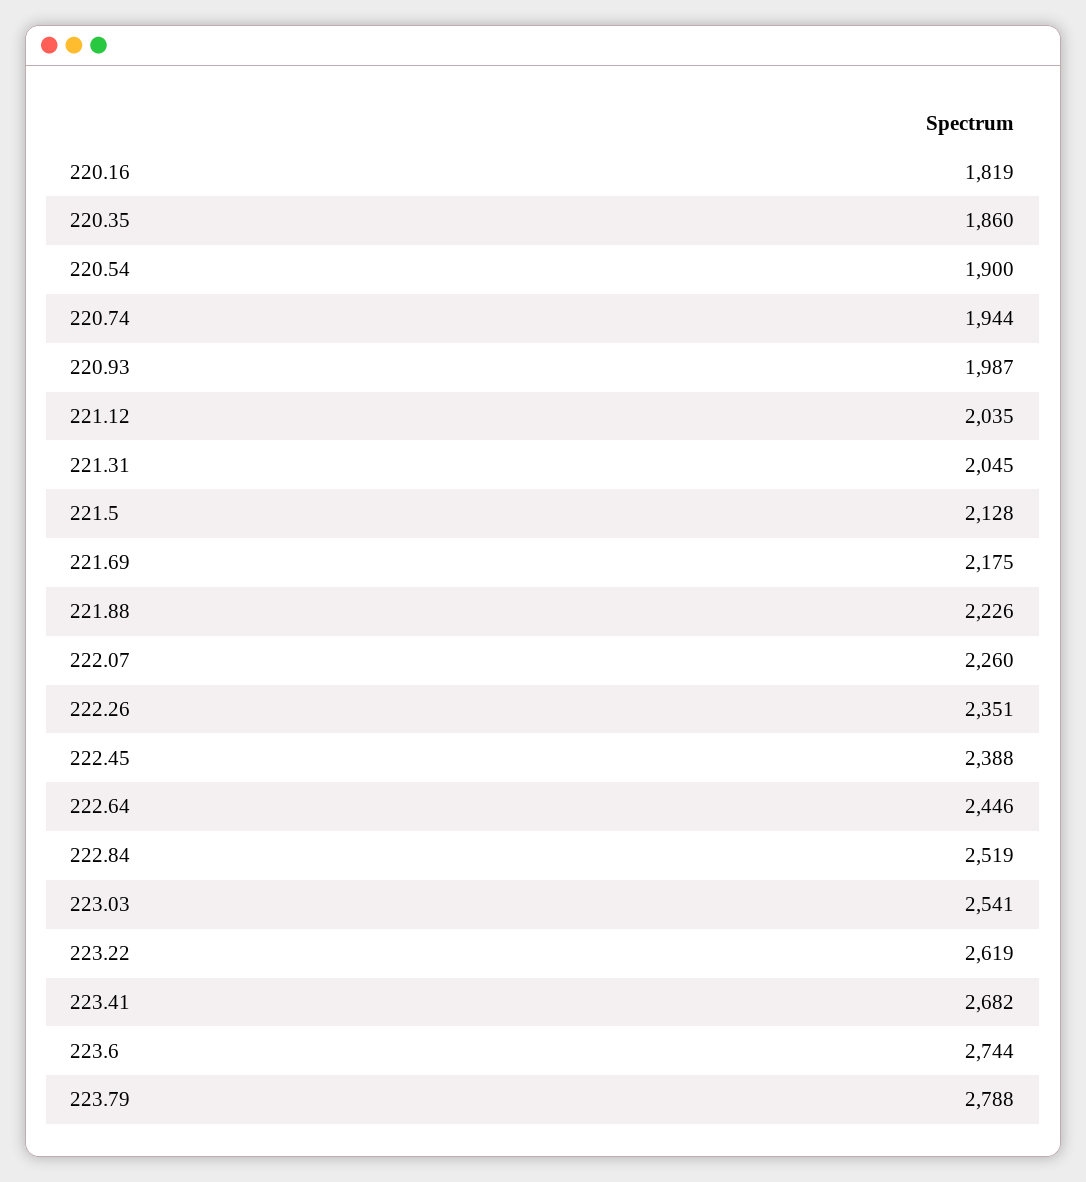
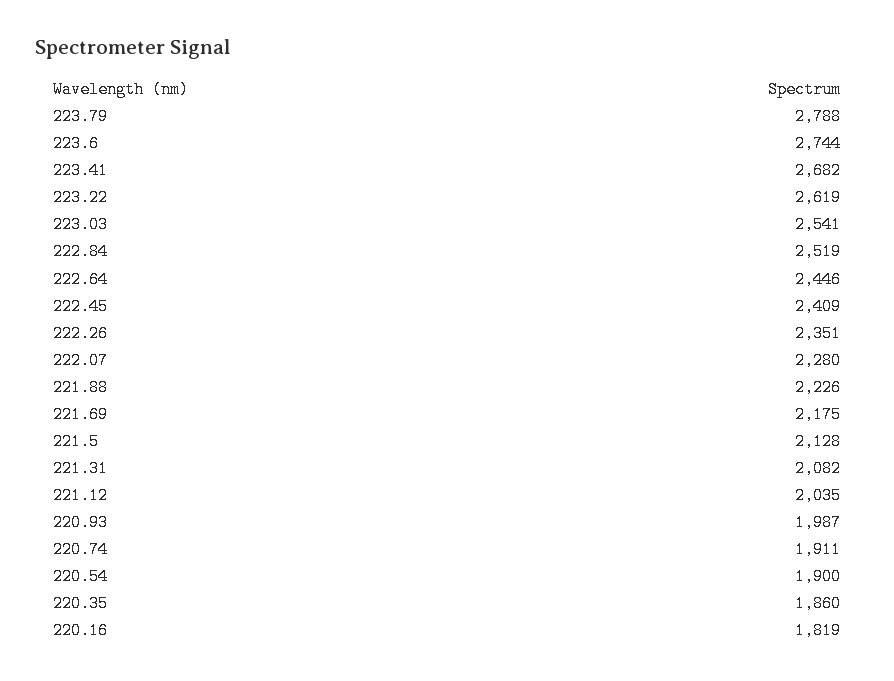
  {
    "220.16": 1819,
    "220.35": 1860,
    "220.54": 1900,
-   "220.74": 1944,
+   "220.74": 1911,
    "220.93": 1987,
    "221.12": 2035,
-   "221.31": 2045,
+   "221.31": 2082,
    "221.5": 2128,
    "221.69": 2175,
    "221.88": 2226,
-   "222.07": 2260,
+   "222.07": 2280,
    "222.26": 2351,
-   "222.45": 2388,
+   "222.45": 2409,
    "222.64": 2446,
    "222.84": 2519,
    "223.03": 2541,
    "223.22": 2619,
    "223.41": 2682,
    "223.6": 2744,
    "223.79": 2788
  }

